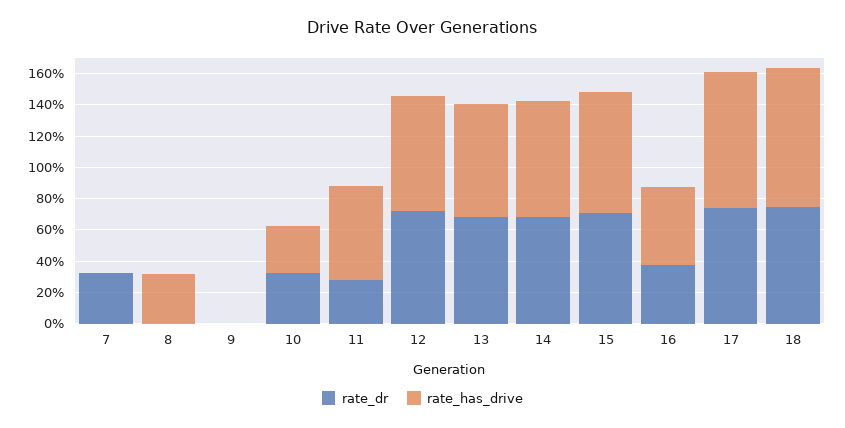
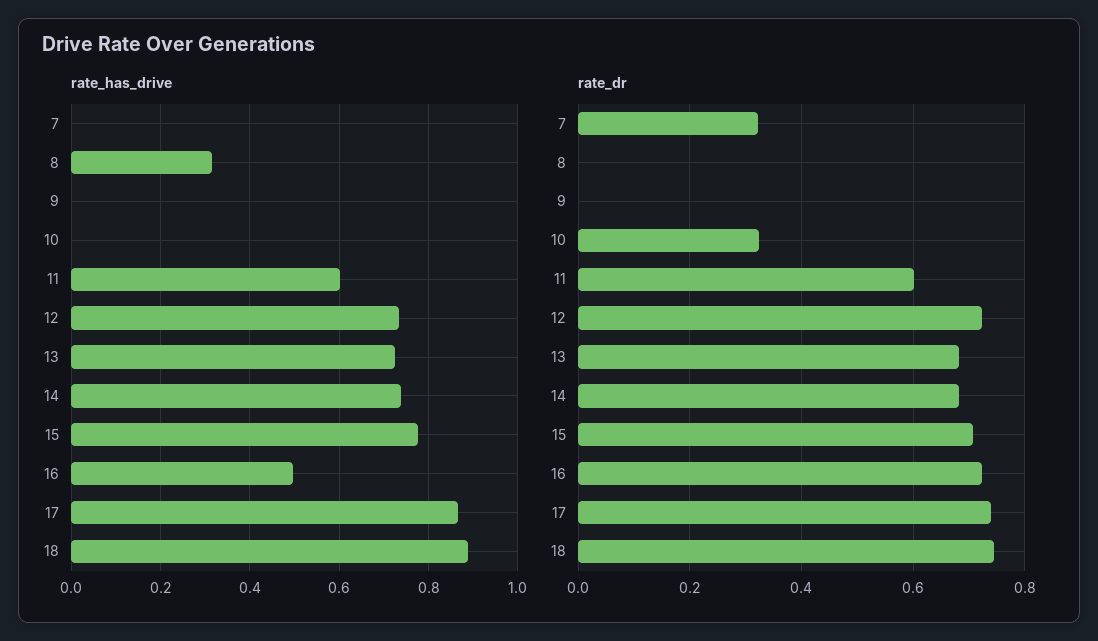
  {
    "rate_dr": {
      "7": 0.32,
      "8": 0,
      "9": 0,
      "10": 0.32,
-     "11": 0.3,
+     "11": 0.6,
      "12": 0.72,
      "13": 0.68,
      "14": 0.68,
      "15": 0.7,
-     "16": 0.4,
+     "16": 0.72,
      "17": 0.74,
      "18": 0.74
    },
    "rate_has_drive": {
      "7": 0,
      "8": 0.32,
      "9": 0,
-     "10": 0.3,
+     "10": 0,
      "11": 0.6,
      "12": 0.74,
      "13": 0.72,
      "14": 0.74,
      "15": 0.78,
      "16": 0.5,
      "17": 0.86,
      "18": 0.88
    }
  }

